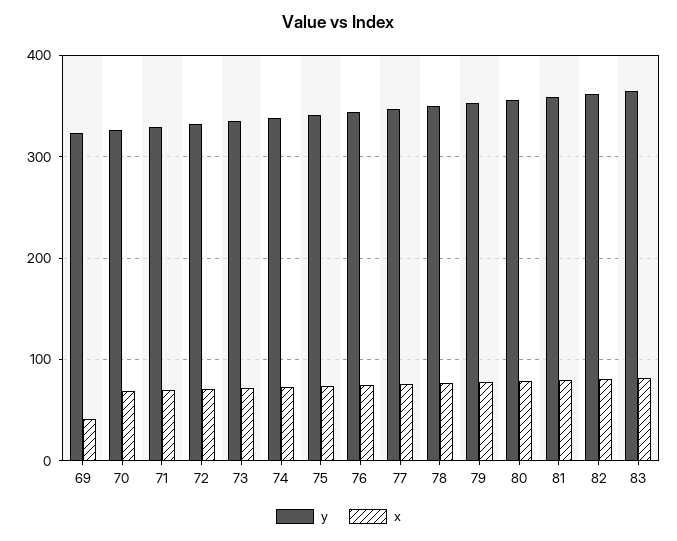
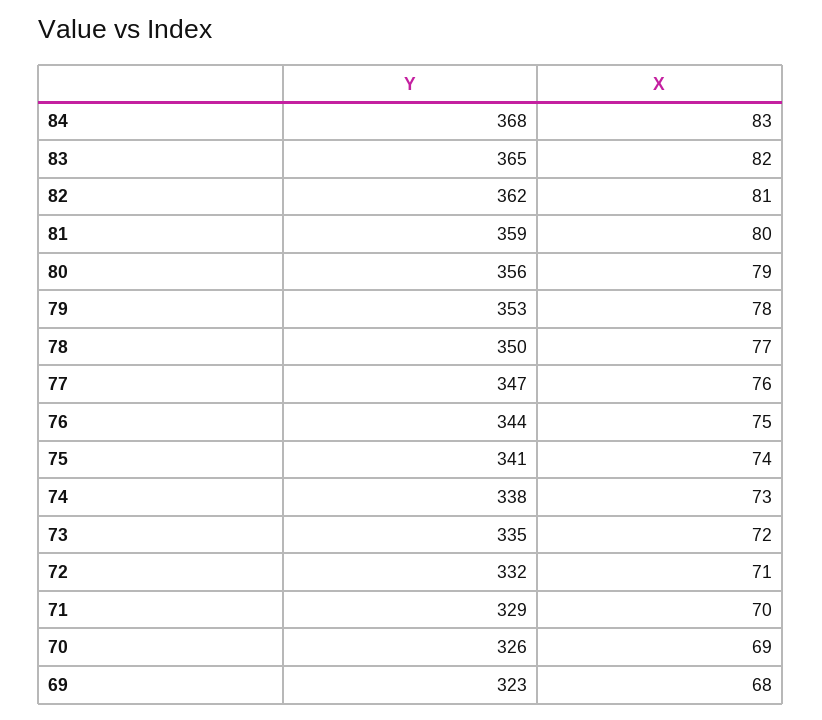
  {
    "y": {
      "69": 323,
      "70": 326,
      "71": 329,
      "72": 332,
      "73": 335,
      "74": 338,
      "75": 341,
      "76": 344,
      "77": 347,
      "78": 350,
      "79": 353,
      "80": 356,
      "81": 359,
      "82": 362,
-     "83": 365
+     "83": 365,
+     "84": 368
    },
    "x": {
-     "69": 40,
+     "69": 68,
      "70": 69,
      "71": 70,
      "72": 71,
      "73": 72,
      "74": 73,
      "75": 74,
      "76": 75,
      "77": 76,
      "78": 77,
      "79": 78,
      "80": 79,
      "81": 80,
      "82": 81,
-     "83": 82
+     "83": 82,
+     "84": 83
    }
  }

